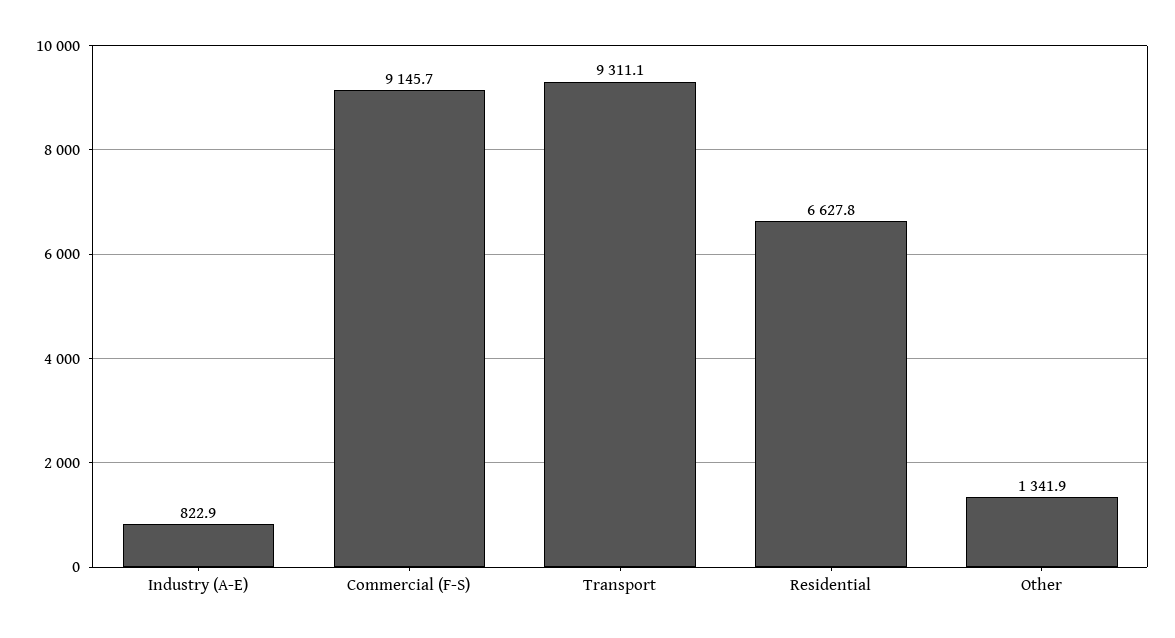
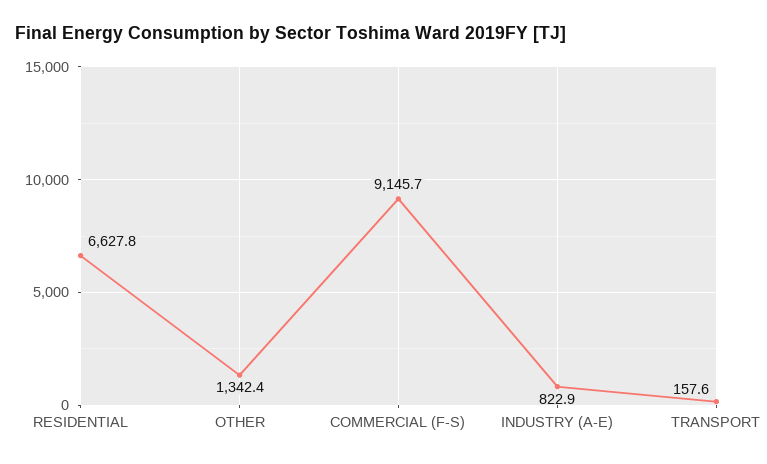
  {
    "Industry (A-E)": 822.9,
    "Commercial (F-S)": 9145.7,
-   "Transport": 9311.1,
+   "Transport": 157.6,
    "Residential": 6627.8,
-   "Other": 1341.9
+   "Other": 1342.4
  }

